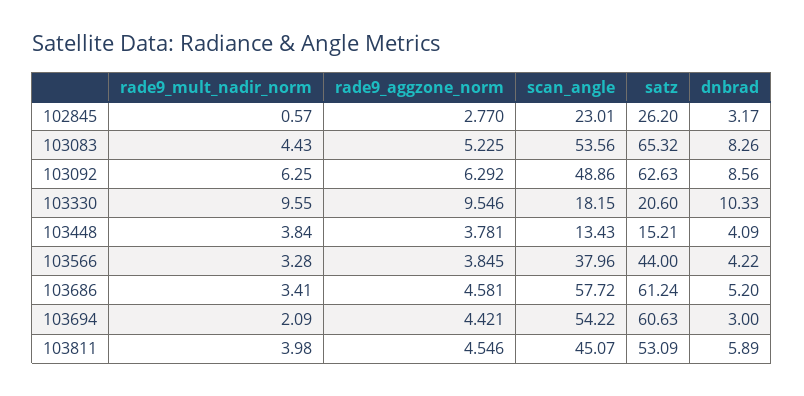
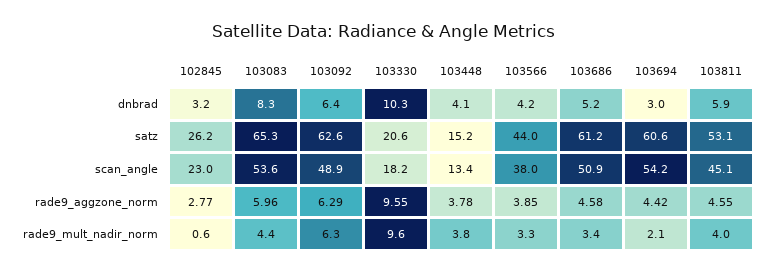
  {
    "rade9_mult_nadir_norm": {
      "102845": 0.57,
      "103083": 4.43,
      "103092": 6.25,
      "103330": 9.55,
      "103448": 3.84,
      "103566": 3.28,
      "103686": 3.41,
      "103694": 2.09,
      "103811": 3.98
    },
    "rade9_aggzone_norm": {
      "102845": 2.77,
-     "103083": 5.225,
+     "103083": 5.96,
      "103092": 6.292,
      "103330": 9.546,
      "103448": 3.781,
      "103566": 3.845,
      "103686": 4.581,
      "103694": 4.421,
      "103811": 4.546
    },
    "scan_angle": {
      "102845": 23.01,
      "103083": 53.56,
      "103092": 48.86,
      "103330": 18.15,
      "103448": 13.43,
      "103566": 37.96,
-     "103686": 57.72,
+     "103686": 50.9,
      "103694": 54.22,
      "103811": 45.07
    },
    "satz": {
      "102845": 26.2,
      "103083": 65.32,
      "103092": 62.63,
      "103330": 20.6,
      "103448": 15.21,
      "103566": 44,
      "103686": 61.24,
      "103694": 60.63,
      "103811": 53.09
    },
    "dnbrad": {
      "102845": 3.17,
      "103083": 8.26,
-     "103092": 8.56,
+     "103092": 6.4,
      "103330": 10.33,
      "103448": 4.09,
      "103566": 4.22,
      "103686": 5.2,
      "103694": 3,
      "103811": 5.89
    }
  }

